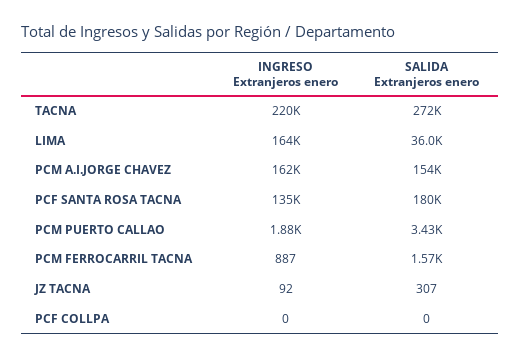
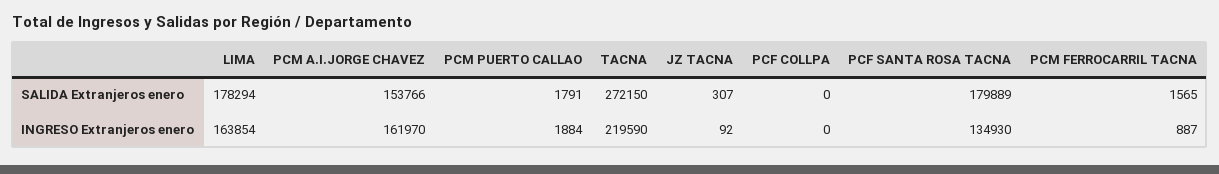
  {
    "INGRESO Extranjeros enero": {
      "TACNA": 219590,
      "LIMA": 163854,
      "PCM A.I.JORGE CHAVEZ": 161970,
      "PCF SANTA ROSA TACNA": 134930,
      "PCM PUERTO CALLAO": 1884,
      "PCM FERROCARRIL TACNA": 887,
      "JZ TACNA": 92,
      "PCF COLLPA": 0
    },
    "SALIDA Extranjeros enero": {
      "TACNA": 272150,
-     "LIMA": 36000,
+     "LIMA": 178294,
      "PCM A.I.JORGE CHAVEZ": 153766,
      "PCF SANTA ROSA TACNA": 179889,
-     "PCM PUERTO CALLAO": 3430,
+     "PCM PUERTO CALLAO": 1791,
      "PCM FERROCARRIL TACNA": 1565,
      "JZ TACNA": 307,
      "PCF COLLPA": 0
    }
  }

